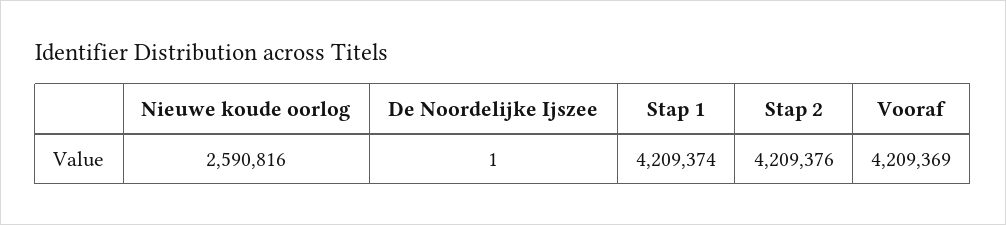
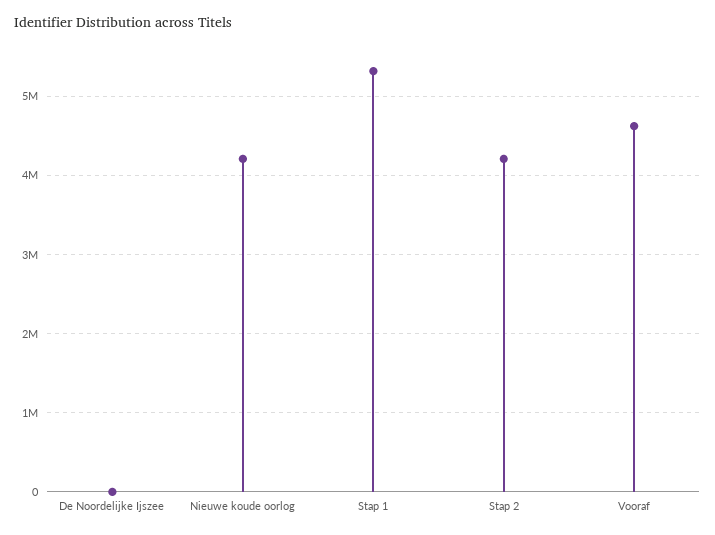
  {
-   "Nieuwe koude oorlog": 2590816,
+   "Nieuwe koude oorlog": 4200000,
    "De Noordelijke Ijszee": 1,
-   "Stap 1": 4209374,
+   "Stap 1": 5300000,
    "Stap 2": 4209376,
-   "Vooraf": 4209369
+   "Vooraf": 4600000
  }

